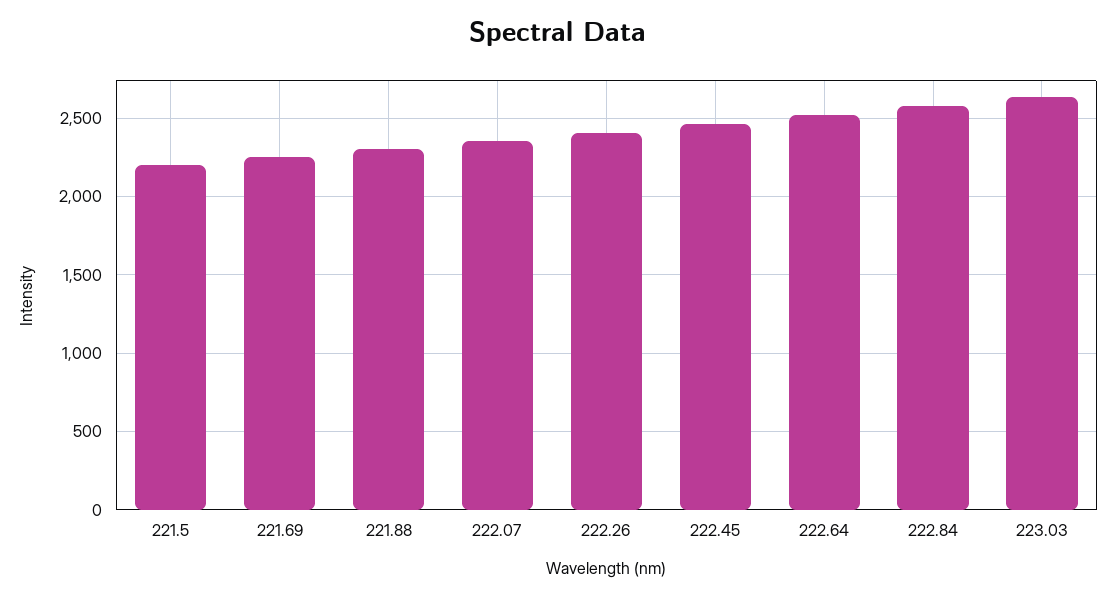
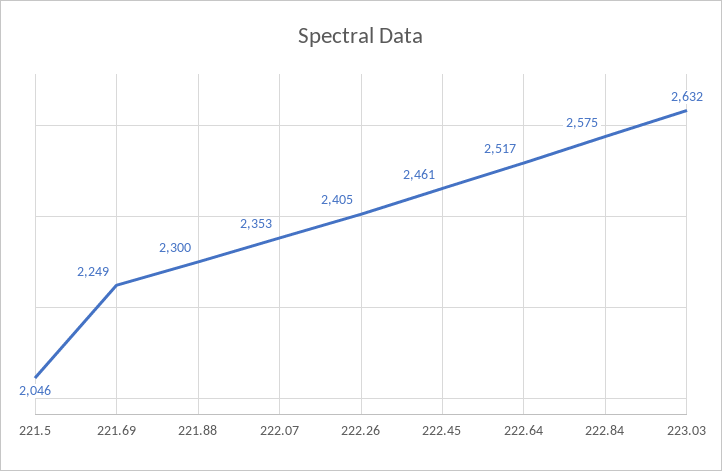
  {
-   "221.5": 2200,
+   "221.5": 2046,
    "221.69": 2249,
    "221.88": 2300,
    "222.07": 2353,
    "222.26": 2405,
    "222.45": 2461,
    "222.64": 2517,
    "222.84": 2575,
    "223.03": 2632
  }

